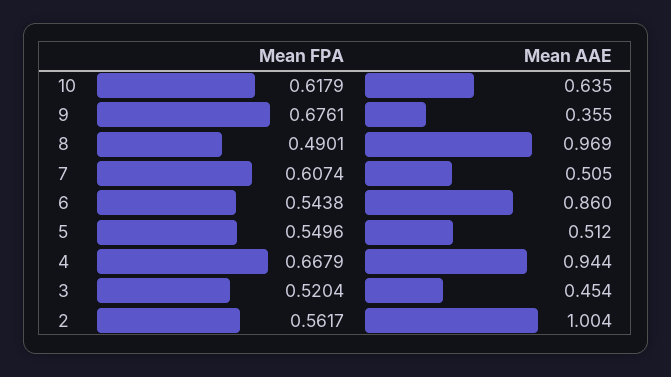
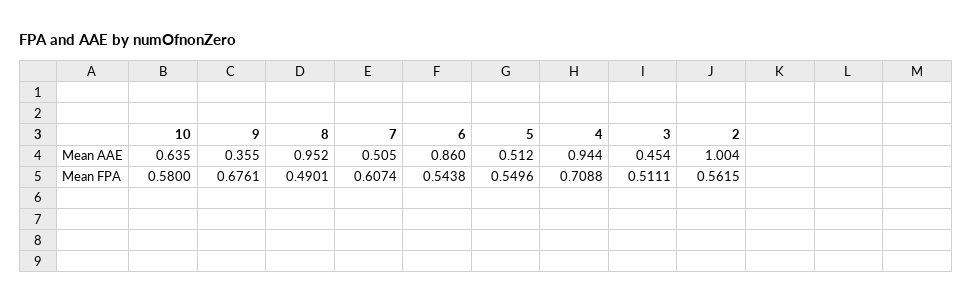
  {
    "Mean FPA": {
-     "10": 0.6179,
+     "10": 0.58,
      "9": 0.6761,
      "8": 0.4901,
      "7": 0.6074,
      "6": 0.5438,
      "5": 0.5496,
-     "4": 0.6679,
+     "4": 0.7088,
-     "3": 0.5204,
+     "3": 0.5111,
-     "2": 0.5617
+     "2": 0.5615
    },
    "Mean AAE": {
      "10": 0.635,
      "9": 0.355,
-     "8": 0.969,
+     "8": 0.952,
      "7": 0.505,
      "6": 0.86,
      "5": 0.512,
      "4": 0.944,
      "3": 0.454,
      "2": 1.004
    }
  }

